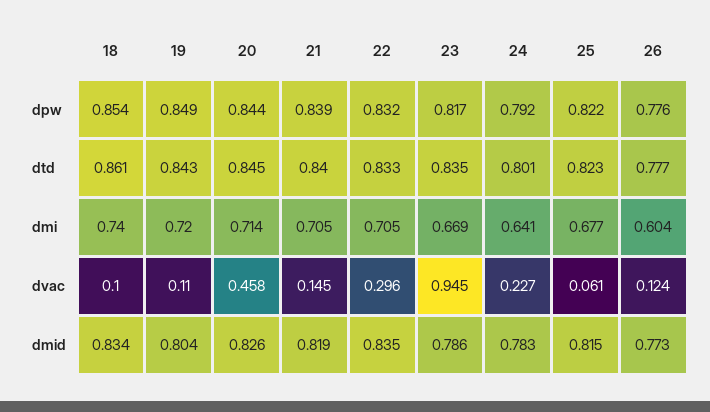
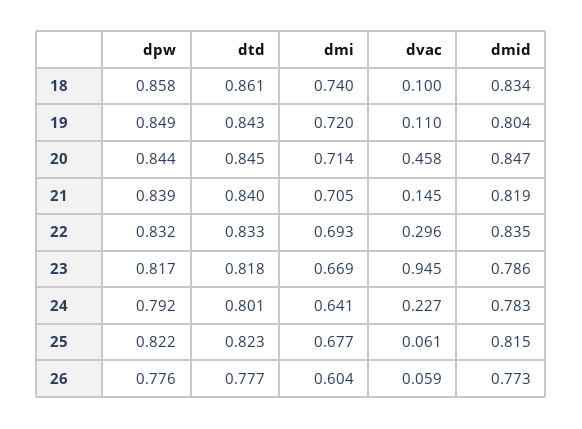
  {
    "18": {
-     "dpw": 0.854,
+     "dpw": 0.858,
      "dtd": 0.861,
      "dmi": 0.74,
      "dvac": 0.1,
      "dmid": 0.834
    },
    "19": {
      "dpw": 0.849,
      "dtd": 0.843,
      "dmi": 0.72,
      "dvac": 0.11,
      "dmid": 0.804
    },
    "20": {
      "dpw": 0.844,
      "dtd": 0.845,
      "dmi": 0.714,
      "dvac": 0.458,
-     "dmid": 0.826
+     "dmid": 0.847
    },
    "21": {
      "dpw": 0.839,
      "dtd": 0.84,
      "dmi": 0.705,
      "dvac": 0.145,
      "dmid": 0.819
    },
    "22": {
      "dpw": 0.832,
      "dtd": 0.833,
-     "dmi": 0.705,
+     "dmi": 0.693,
      "dvac": 0.296,
      "dmid": 0.835
    },
    "23": {
      "dpw": 0.817,
-     "dtd": 0.835,
+     "dtd": 0.818,
      "dmi": 0.669,
      "dvac": 0.945,
      "dmid": 0.786
    },
    "24": {
      "dpw": 0.792,
      "dtd": 0.801,
      "dmi": 0.641,
      "dvac": 0.227,
      "dmid": 0.783
    },
    "25": {
      "dpw": 0.822,
      "dtd": 0.823,
      "dmi": 0.677,
      "dvac": 0.061,
      "dmid": 0.815
    },
    "26": {
      "dpw": 0.776,
      "dtd": 0.777,
      "dmi": 0.604,
-     "dvac": 0.124,
+     "dvac": 0.059,
      "dmid": 0.773
    }
  }

